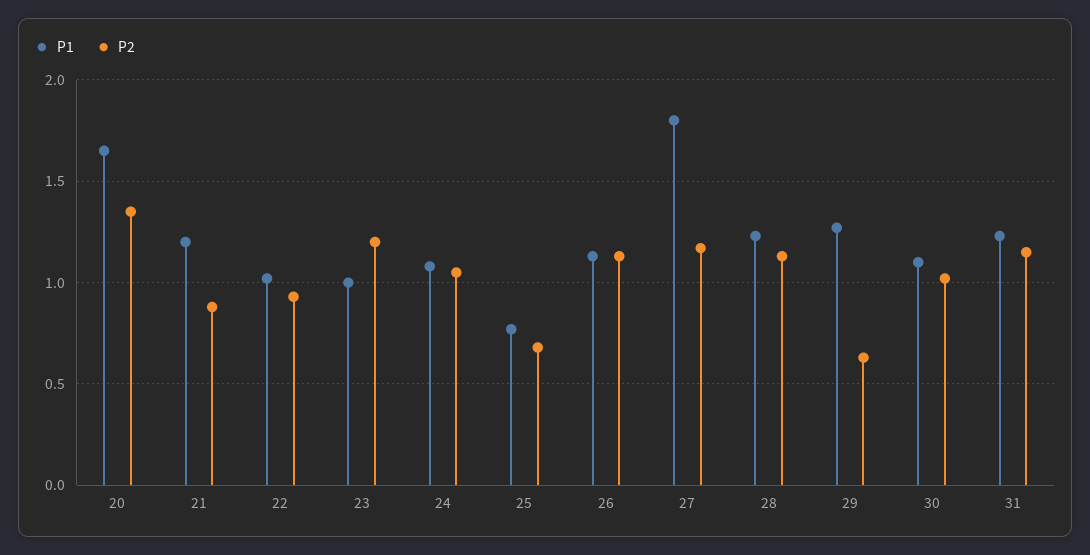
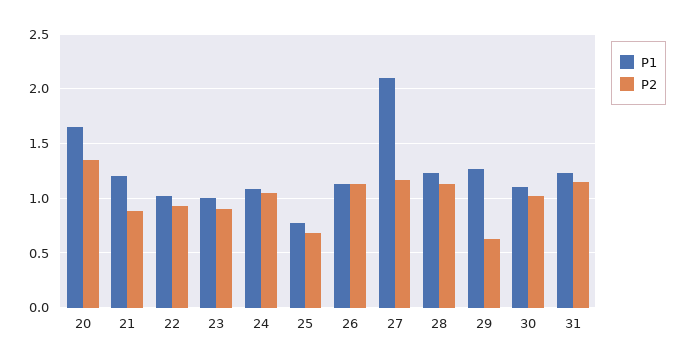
  {
    "P1": {
      "20": 1.65,
      "21": 1.2,
      "22": 1,
      "23": 1,
      "24": 1.1,
      "25": 0.75,
      "26": 1.15,
-     "27": 1.8,
+     "27": 2.1,
      "28": 1.25,
      "29": 1.25,
      "30": 1.1,
      "31": 1.25
    },
    "P2": {
      "20": 1.35,
      "21": 0.9,
      "22": 0.95,
-     "23": 1.2,
+     "23": 0.9,
      "24": 1.05,
      "25": 0.7,
      "26": 1.15,
      "27": 1.15,
      "28": 1.15,
      "29": 0.65,
      "30": 1,
      "31": 1.15
    }
  }

